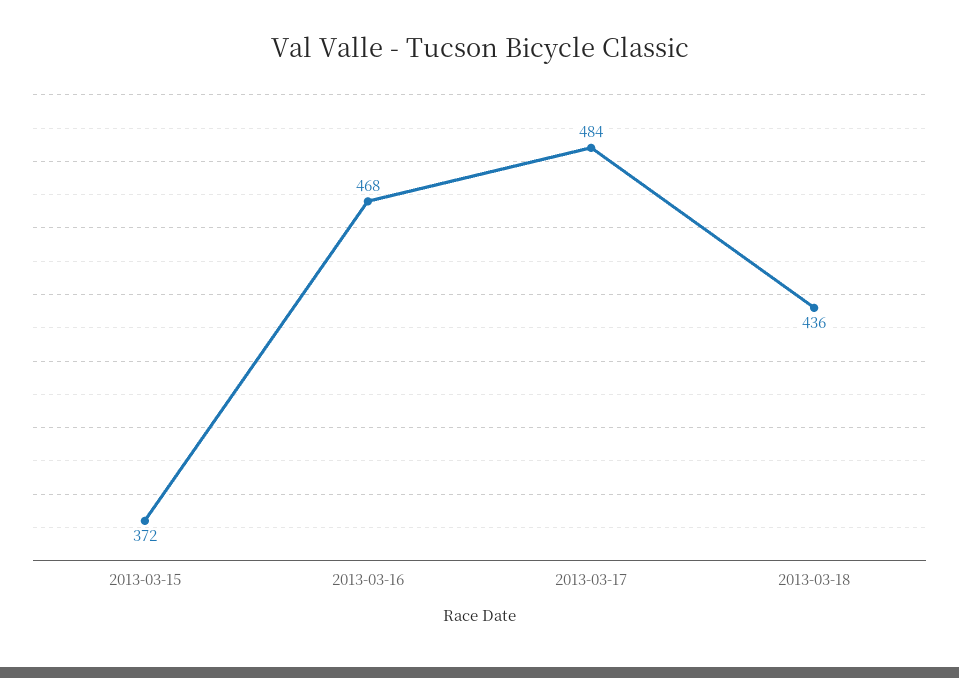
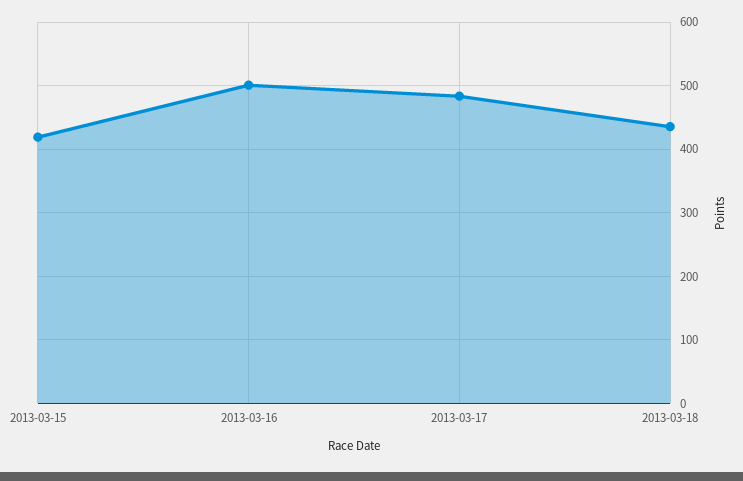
  {
-   "2013-03-15": 372,
+   "2013-03-15": 420,
-   "2013-03-16": 468,
+   "2013-03-16": 500,
    "2013-03-17": 484,
    "2013-03-18": 436
  }

